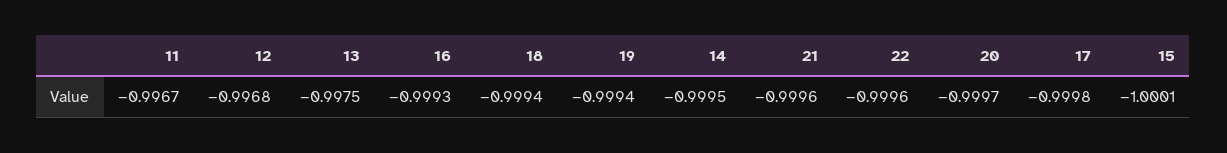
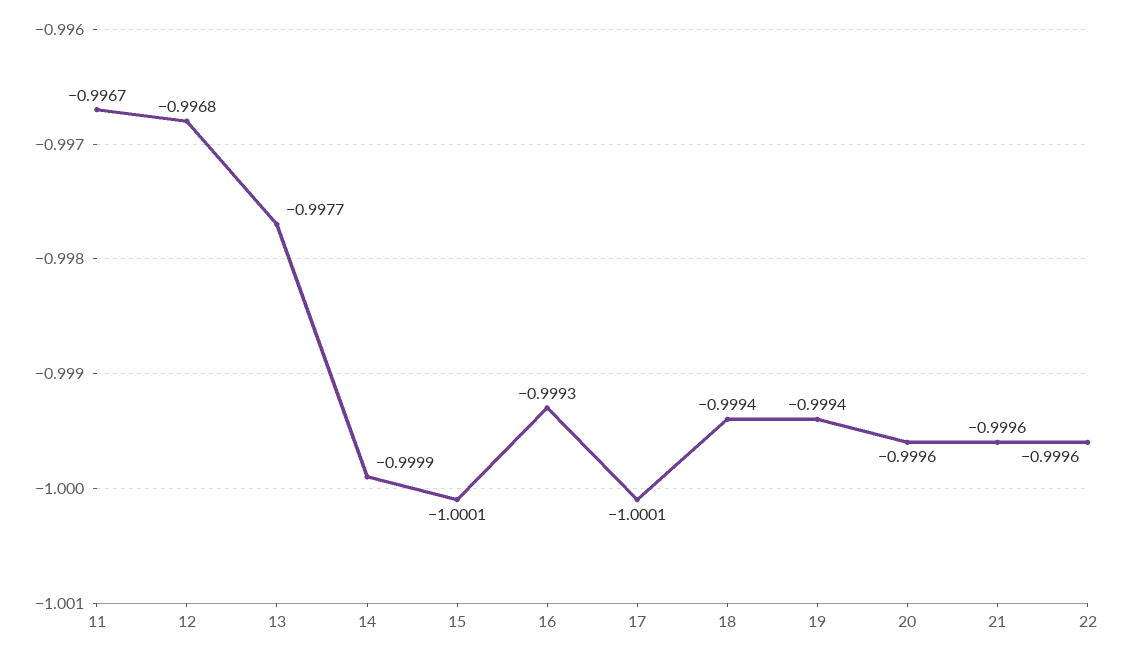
  {
    "11": -0.9967,
    "12": -0.9968,
-   "13": -0.9975,
+   "13": -0.9977,
    "16": -0.9993,
    "18": -0.9994,
    "19": -0.9994,
-   "14": -0.9995,
+   "14": -0.9999,
    "21": -0.9996,
    "22": -0.9996,
-   "20": -0.9997,
+   "20": -0.9996,
-   "17": -0.9998,
+   "17": -1.0001,
    "15": -1.0001
  }

